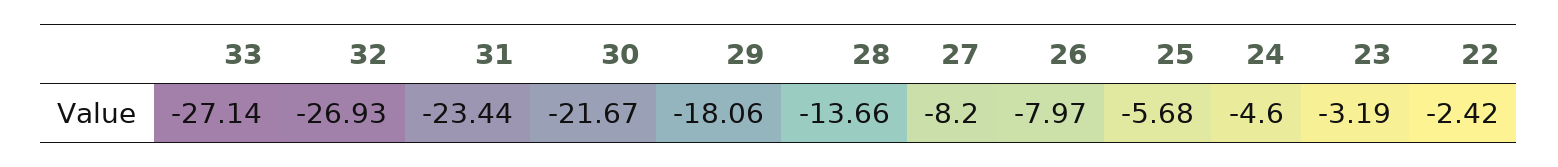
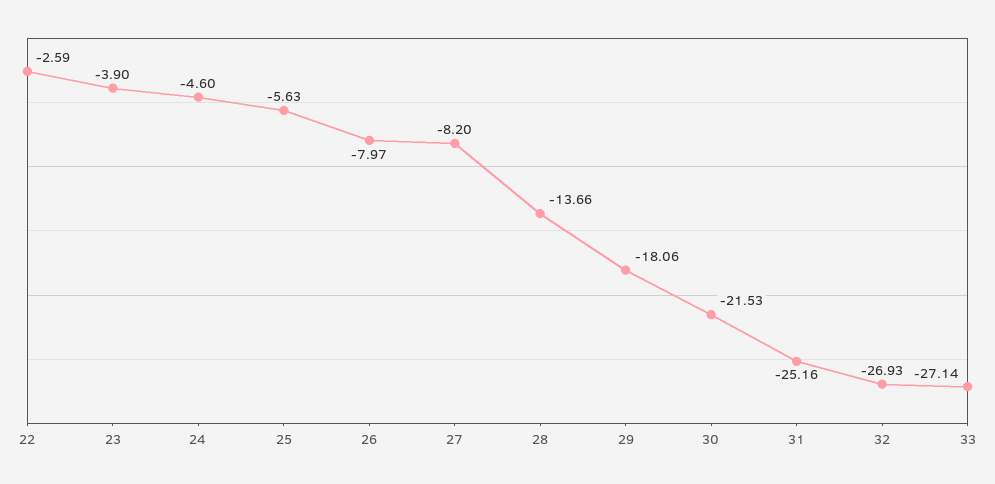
  {
    "33": -27.14,
    "32": -26.93,
-   "31": -23.44,
+   "31": -25.16,
-   "30": -21.67,
+   "30": -21.53,
    "29": -18.06,
    "28": -13.66,
    "27": -8.2,
    "26": -7.97,
-   "25": -5.68,
+   "25": -5.63,
    "24": -4.6,
-   "23": -3.19,
+   "23": -3.9,
-   "22": -2.42
+   "22": -2.59
  }

